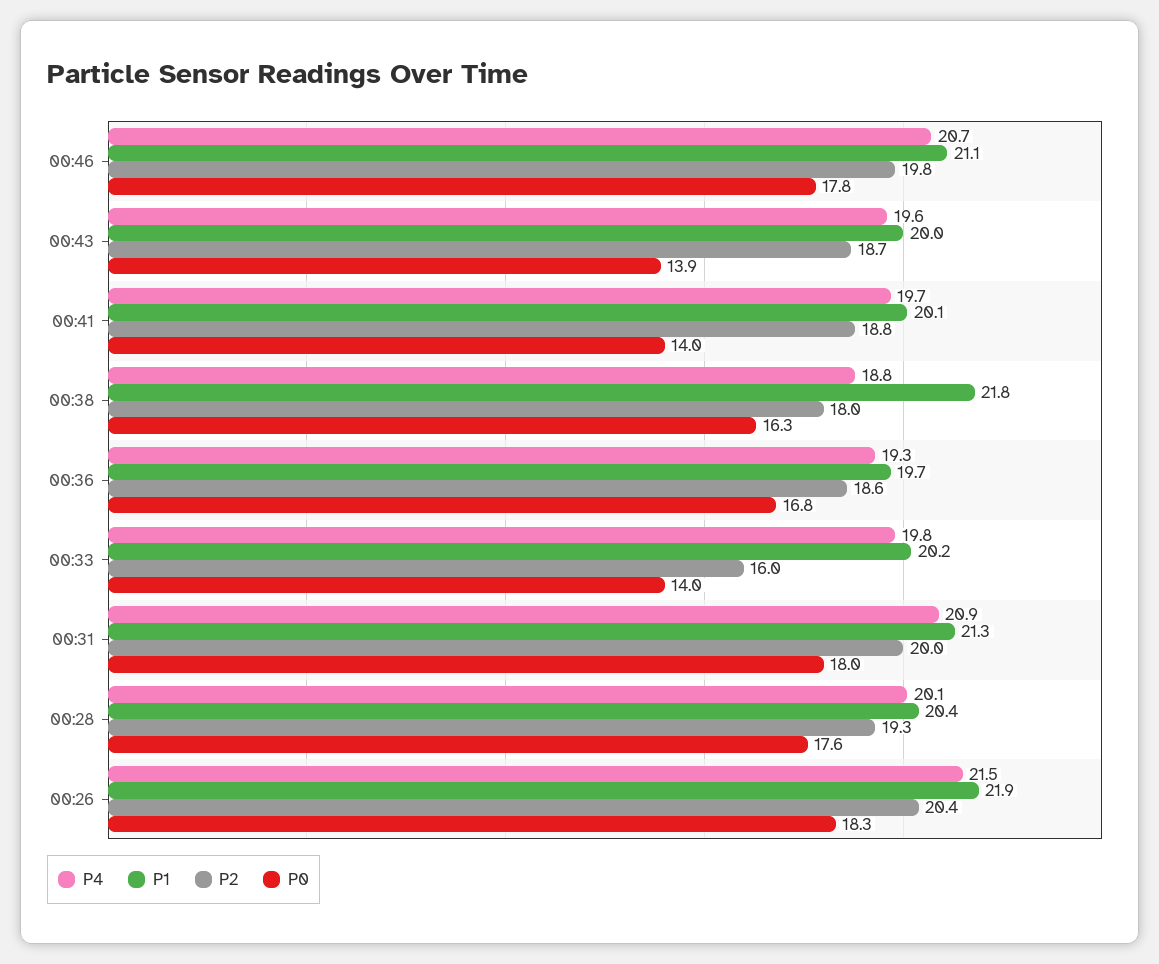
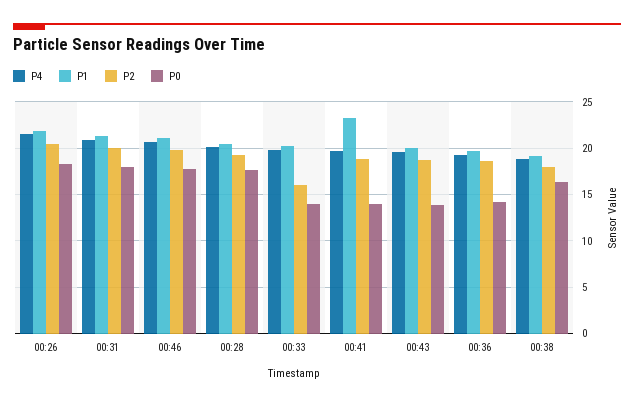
  {
    "P4": {
      "00:46": 20.7,
      "00:43": 19.6,
      "00:41": 19.7,
      "00:38": 18.8,
      "00:36": 19.3,
      "00:33": 19.8,
      "00:31": 20.9,
      "00:28": 20.1,
      "00:26": 21.5
    },
    "P1": {
      "00:46": 21.1,
      "00:43": 20,
-     "00:41": 20.1,
+     "00:41": 23,
-     "00:38": 21.8,
+     "00:38": 19,
      "00:36": 19.7,
      "00:33": 20.2,
      "00:31": 21.3,
      "00:28": 20.4,
      "00:26": 21.9
    },
    "P2": {
      "00:46": 19.8,
      "00:43": 18.7,
      "00:41": 18.8,
      "00:38": 18,
      "00:36": 18.6,
      "00:33": 16,
      "00:31": 20,
      "00:28": 19.3,
      "00:26": 20.4
    },
    "P0": {
      "00:46": 17.8,
      "00:43": 13.9,
      "00:41": 14,
      "00:38": 16.3,
-     "00:36": 16.8,
+     "00:36": 14,
      "00:33": 14,
      "00:31": 18,
      "00:28": 17.6,
      "00:26": 18.3
    }
  }

